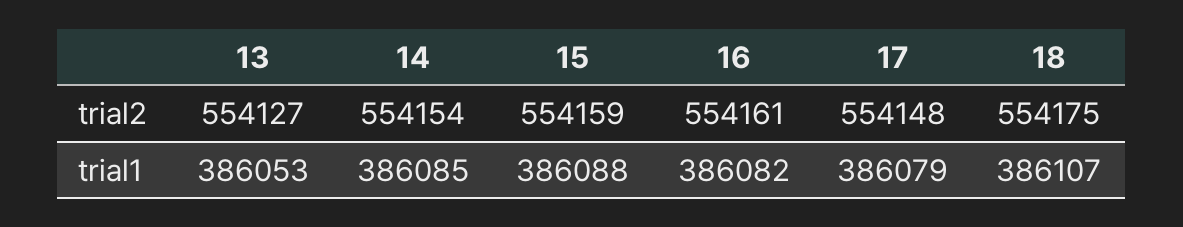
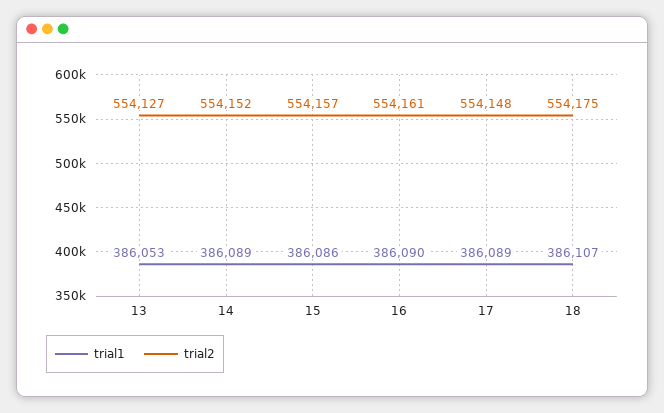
  {
    "trial2": {
      "13": 554127,
-     "14": 554154,
+     "14": 554152,
-     "15": 554159,
+     "15": 554157,
      "16": 554161,
      "17": 554148,
      "18": 554175
    },
    "trial1": {
      "13": 386053,
-     "14": 386085,
+     "14": 386089,
-     "15": 386088,
+     "15": 386086,
-     "16": 386082,
+     "16": 386090,
-     "17": 386079,
+     "17": 386089,
      "18": 386107
    }
  }

